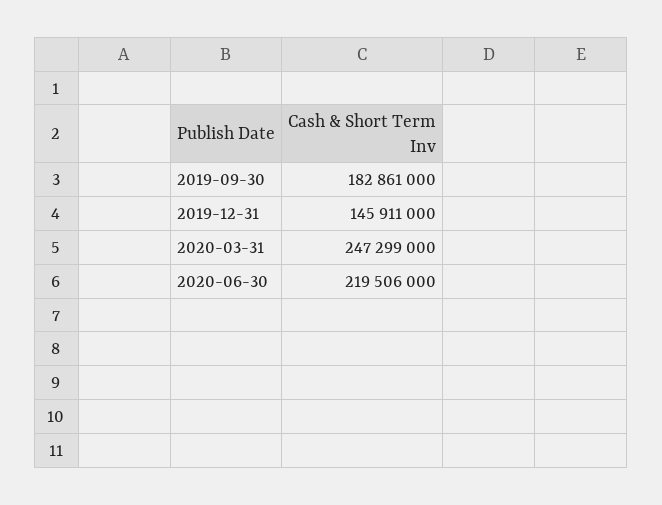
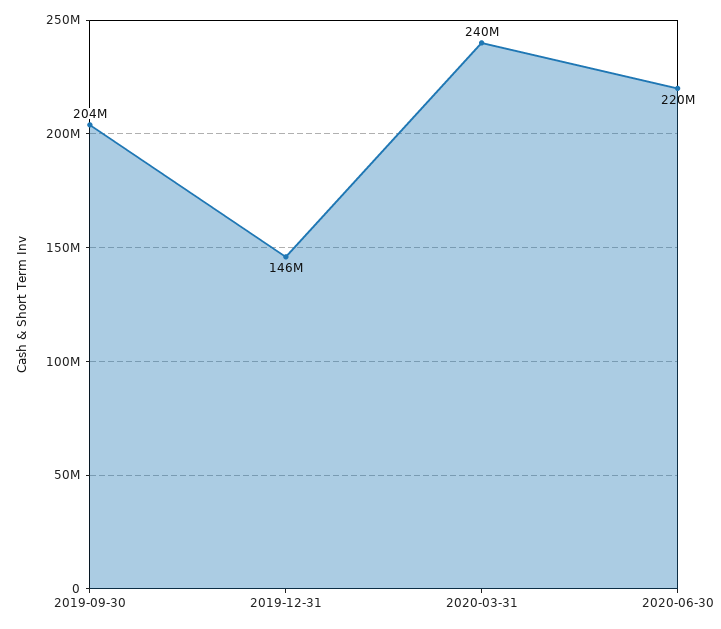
  {
-   "2019-09-30": 182861000,
+   "2019-09-30": 204000000,
    "2019-12-31": 145911000,
-   "2020-03-31": 247299000,
+   "2020-03-31": 240000000,
    "2020-06-30": 219506000
  }

